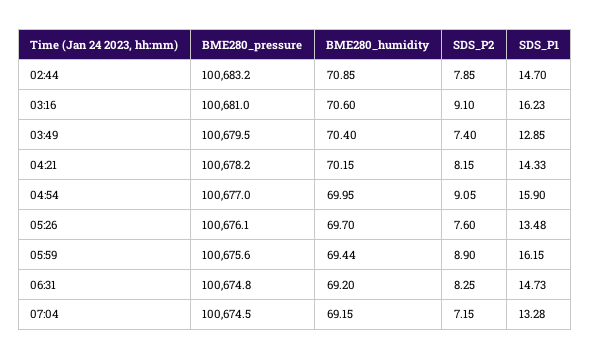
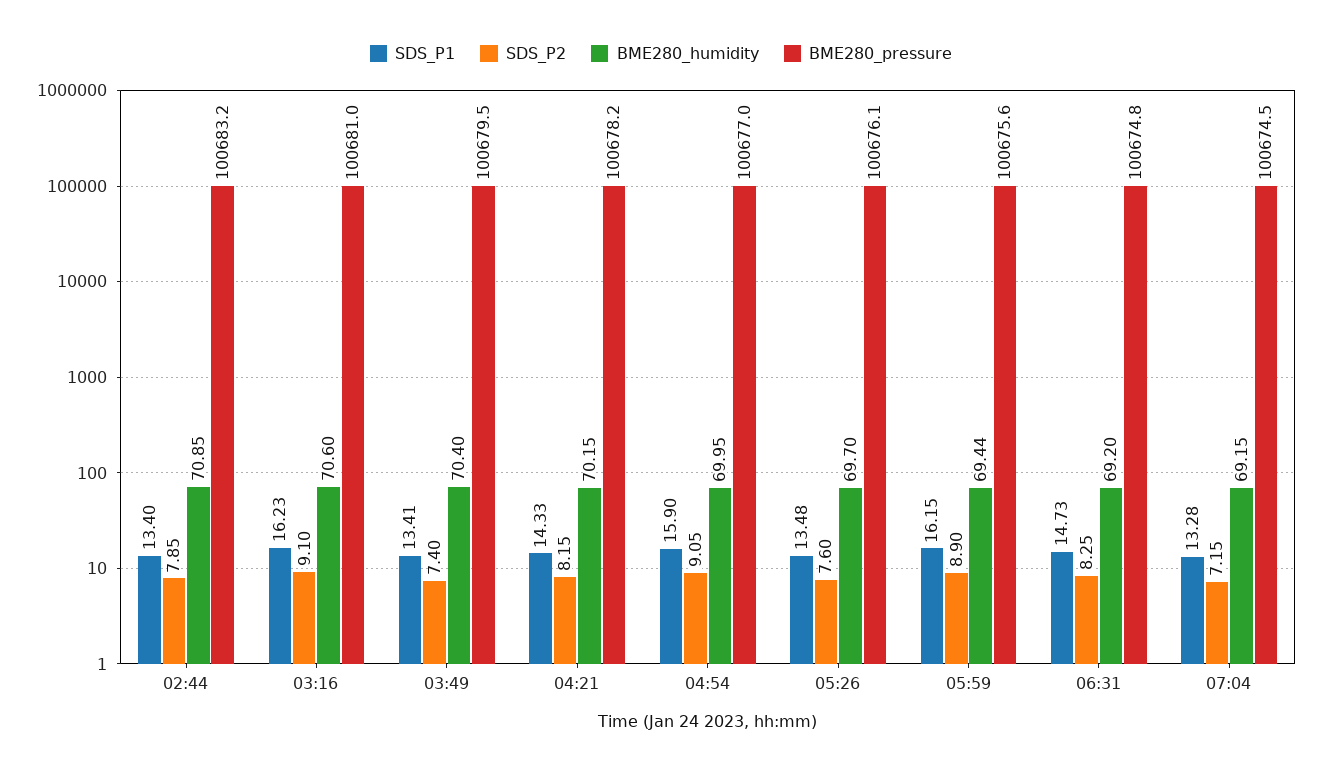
  {
    "BME280_pressure": {
      "02:44": 100683.2,
      "03:16": 100681,
      "03:49": 100679.5,
      "04:21": 100678.2,
      "04:54": 100677,
      "05:26": 100676.1,
      "05:59": 100675.6,
      "06:31": 100674.8,
      "07:04": 100674.5
    },
    "BME280_humidity": {
      "02:44": 70.85,
      "03:16": 70.6,
      "03:49": 70.4,
      "04:21": 70.15,
      "04:54": 69.95,
      "05:26": 69.7,
      "05:59": 69.44,
      "06:31": 69.2,
      "07:04": 69.15
    },
    "SDS_P2": {
      "02:44": 7.85,
      "03:16": 9.1,
      "03:49": 7.4,
      "04:21": 8.15,
      "04:54": 9.05,
      "05:26": 7.6,
      "05:59": 8.9,
      "06:31": 8.25,
      "07:04": 7.15
    },
    "SDS_P1": {
-     "02:44": 14.7,
+     "02:44": 13.4,
      "03:16": 16.23,
-     "03:49": 12.85,
+     "03:49": 13.41,
      "04:21": 14.33,
      "04:54": 15.9,
      "05:26": 13.48,
      "05:59": 16.15,
      "06:31": 14.73,
      "07:04": 13.28
    }
  }

